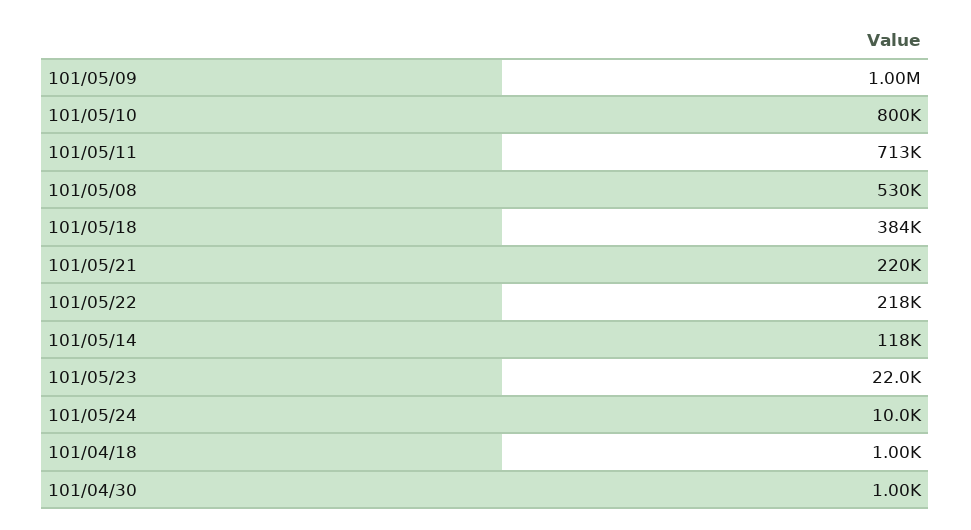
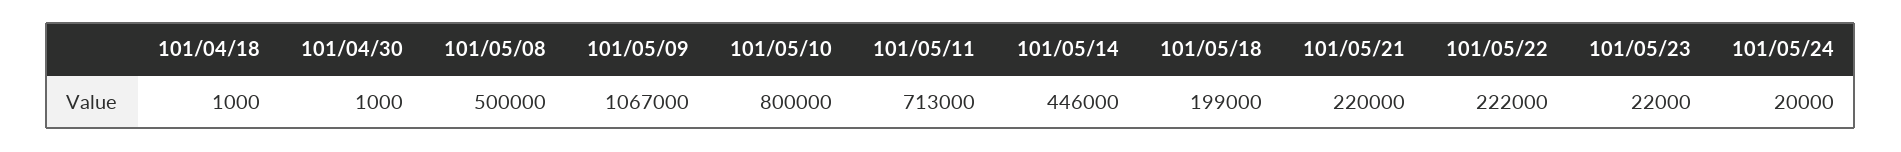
  {
-   "101/05/09": 1000000,
+   "101/05/09": 1067000,
    "101/05/10": 800000,
    "101/05/11": 713000,
-   "101/05/08": 530000,
+   "101/05/08": 500000,
-   "101/05/18": 384000,
+   "101/05/18": 199000,
    "101/05/21": 220000,
-   "101/05/22": 218000,
+   "101/05/22": 222000,
-   "101/05/14": 118000,
+   "101/05/14": 446000,
    "101/05/23": 22000,
-   "101/05/24": 10000,
+   "101/05/24": 20000,
    "101/04/18": 1000,
    "101/04/30": 1000
  }

